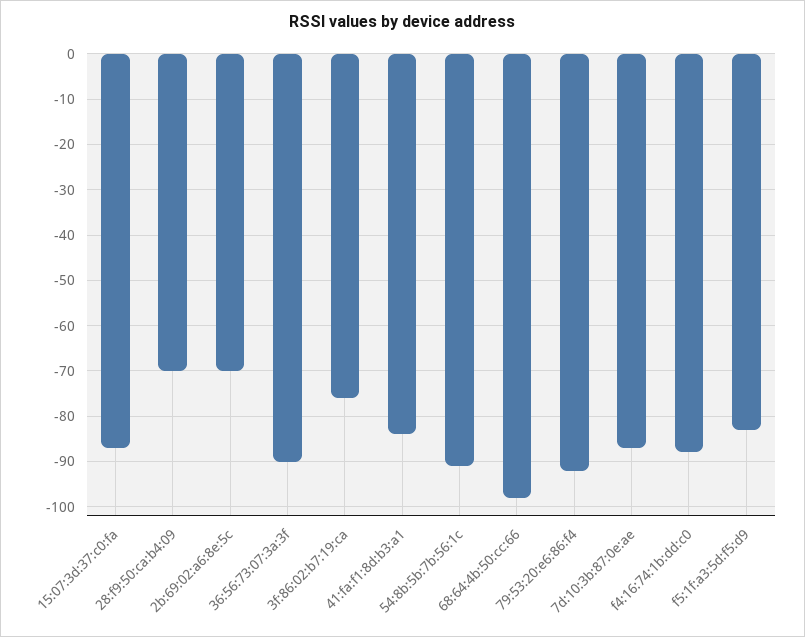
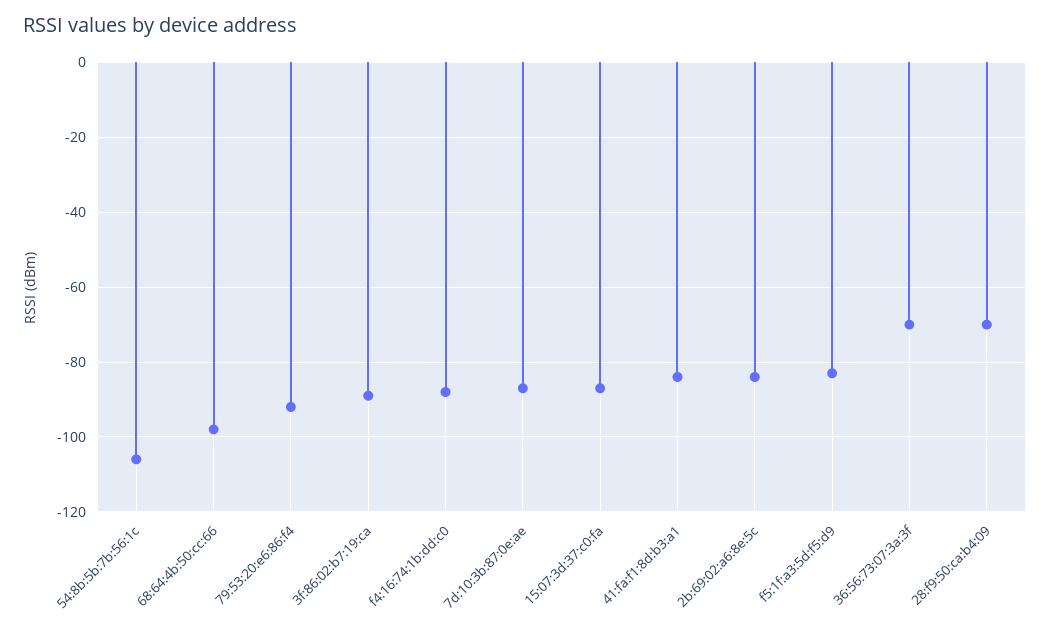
  {
    "15:07:3d:37:c0:fa": -85,
    "28:f9:50:ca:b4:09": -70,
-   "2b:69:02:a6:8e:5c": -70,
+   "2b:69:02:a6:8e:5c": -85,
-   "36:56:73:07:3a:3f": -90,
+   "36:56:73:07:3a:3f": -70,
-   "3f:86:02:b7:19:ca": -75,
+   "3f:86:02:b7:19:ca": -90,
    "41:fa:f1:8d:b3:a1": -85,
-   "54:8b:5b:7b:56:1c": -90,
+   "54:8b:5b:7b:56:1c": -105,
    "68:64:4b:50:cc:66": -100,
    "79:53:20:e6:86:f4": -90,
    "7d:10:3b:87:0e:ae": -85,
    "f4:16:74:1b:dd:c0": -90,
    "f5:1f:a3:5d:f5:d9": -85
  }

